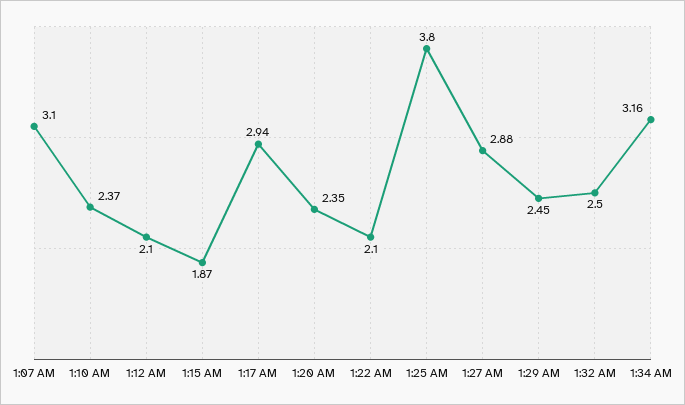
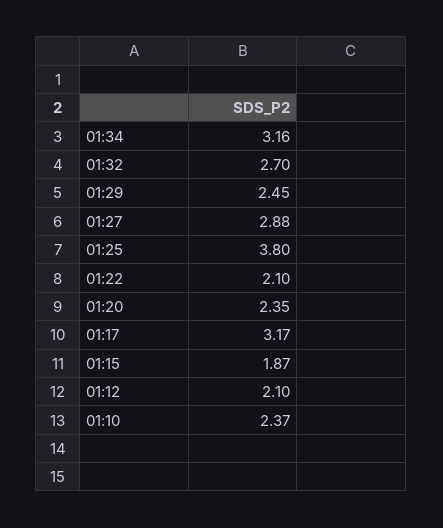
  {
-   "1:07 AM": 3.1,
    "1:10 AM": 2.37,
    "1:12 AM": 2.1,
    "1:15 AM": 1.87,
-   "1:17 AM": 2.94,
+   "1:17 AM": 3.17,
    "1:20 AM": 2.35,
    "1:22 AM": 2.1,
    "1:25 AM": 3.8,
    "1:27 AM": 2.88,
    "1:29 AM": 2.45,
-   "1:32 AM": 2.5,
+   "1:32 AM": 2.7,
    "1:34 AM": 3.16
  }

